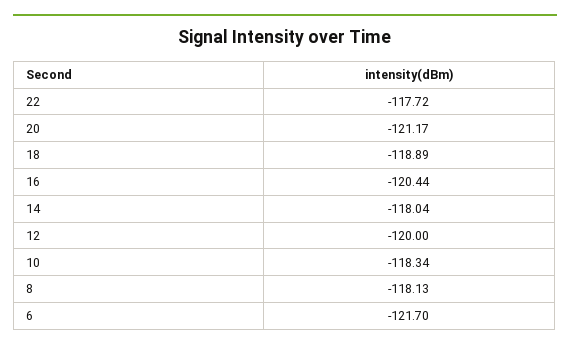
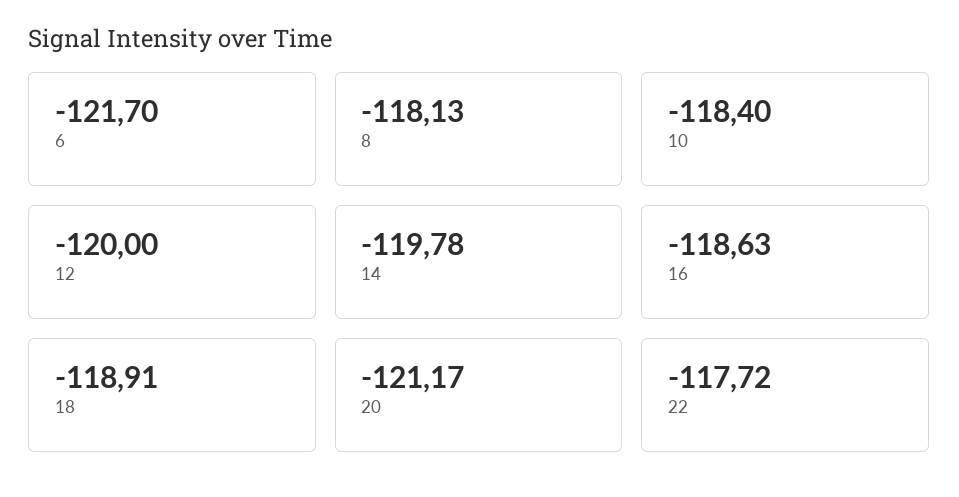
  {
    "22": -117.72,
    "20": -121.17,
-   "18": -118.89,
+   "18": -118.91,
-   "16": -120.44,
+   "16": -118.63,
-   "14": -118.04,
+   "14": -119.78,
    "12": -120,
-   "10": -118.34,
+   "10": -118.4,
    "8": -118.13,
    "6": -121.7
  }

